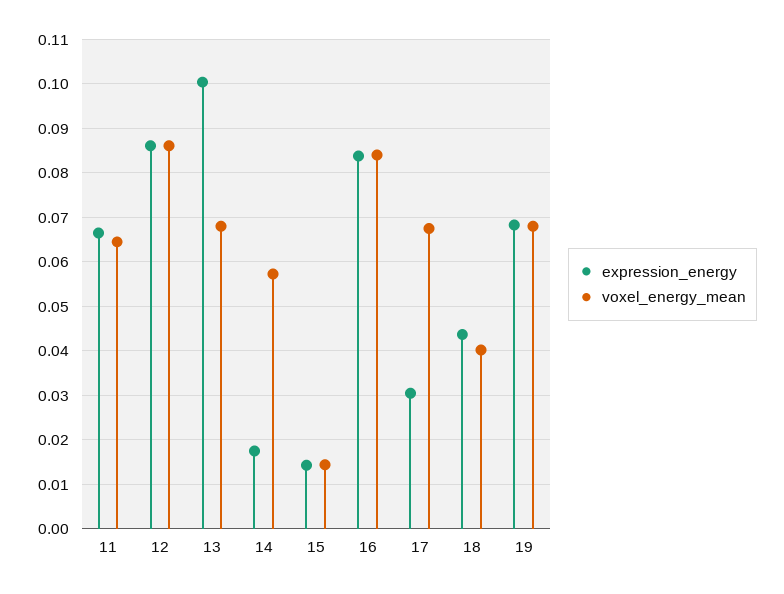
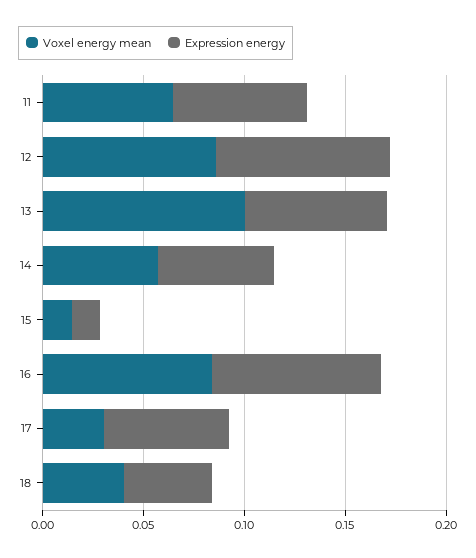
  {
    "expression_energy": {
      "11": 0.066,
      "12": 0.086,
-     "13": 0.1,
+     "13": 0.07,
-     "14": 0.018,
+     "14": 0.06,
      "15": 0.014,
      "16": 0.084,
-     "17": 0.03,
+     "17": 0.06,
-     "18": 0.044,
+     "18": 0.044
-     "19": 0.068
    },
    "voxel_energy_mean": {
      "11": 0.064,
      "12": 0.086,
-     "13": 0.068,
+     "13": 0.1,
      "14": 0.058,
      "15": 0.014,
      "16": 0.084,
-     "17": 0.068,
+     "17": 0.03,
-     "18": 0.04,
+     "18": 0.04
-     "19": 0.068
    }
  }

